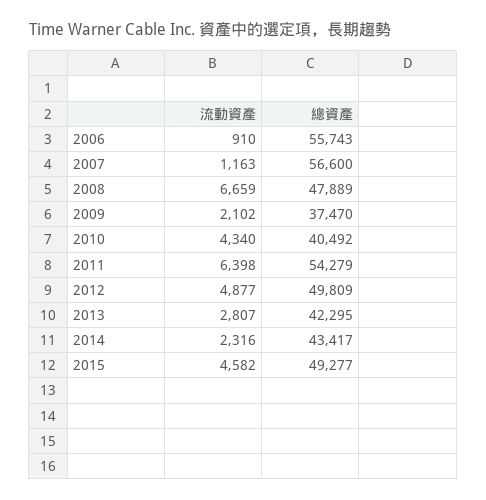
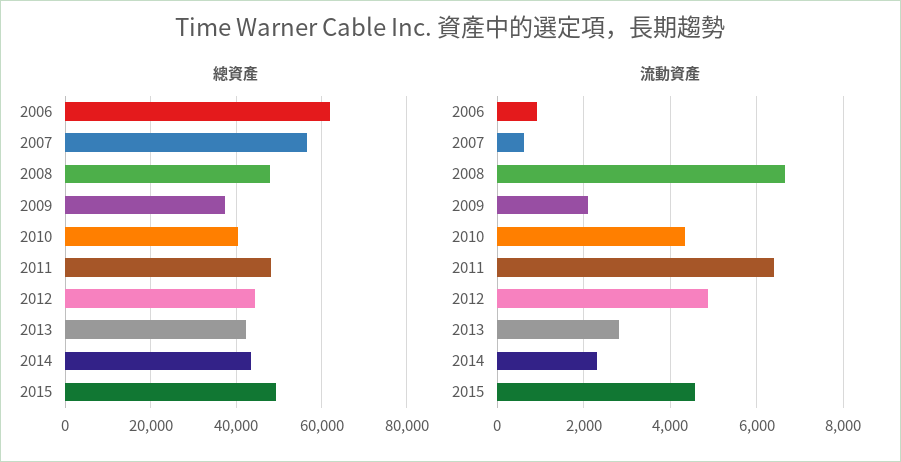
  {
    "流動資產": {
      "2006": 910,
-     "2007": 1163,
+     "2007": 600,
      "2008": 6659,
      "2009": 2102,
      "2010": 4340,
      "2011": 6398,
      "2012": 4877,
      "2013": 2807,
      "2014": 2316,
      "2015": 4582
    },
    "總資產": {
-     "2006": 55743,
+     "2006": 62000,
      "2007": 56600,
      "2008": 47889,
      "2009": 37470,
      "2010": 40492,
-     "2011": 54279,
+     "2011": 48000,
-     "2012": 49809,
+     "2012": 44000,
      "2013": 42295,
      "2014": 43417,
      "2015": 49277
    }
  }

